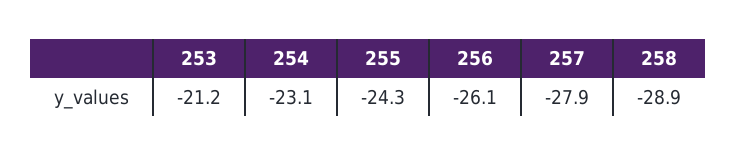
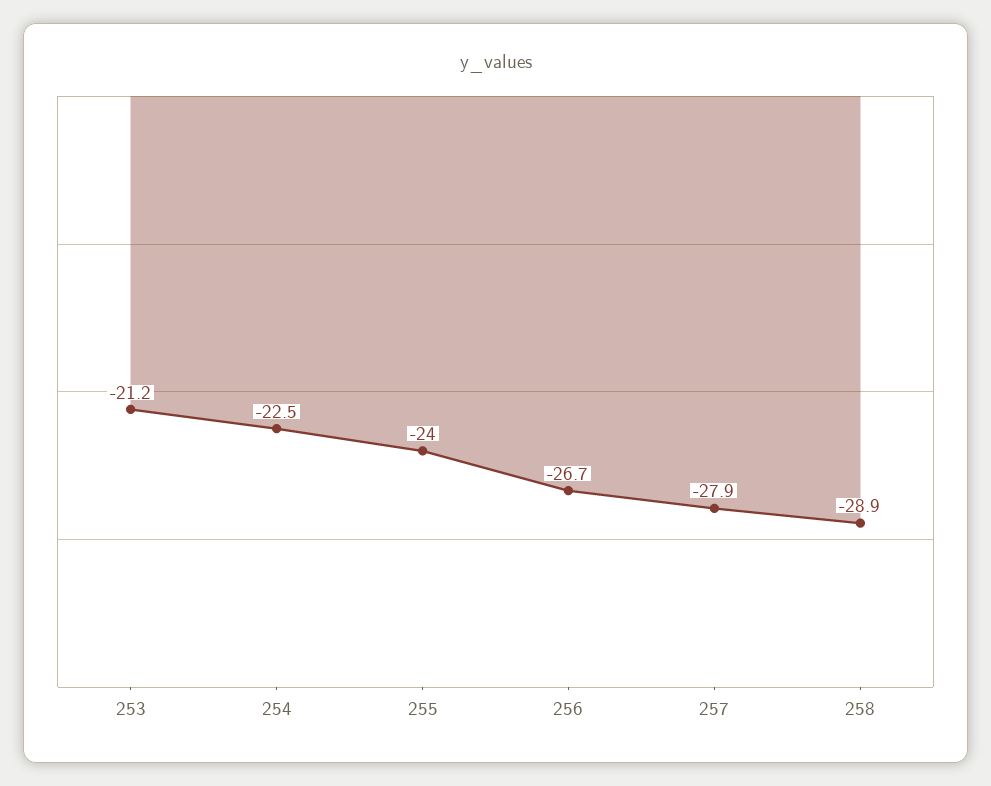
  {
    "253": -21.2,
-   "254": -23.1,
+   "254": -22.5,
-   "255": -24.3,
+   "255": -24,
-   "256": -26.1,
+   "256": -26.7,
    "257": -27.9,
    "258": -28.9
  }

